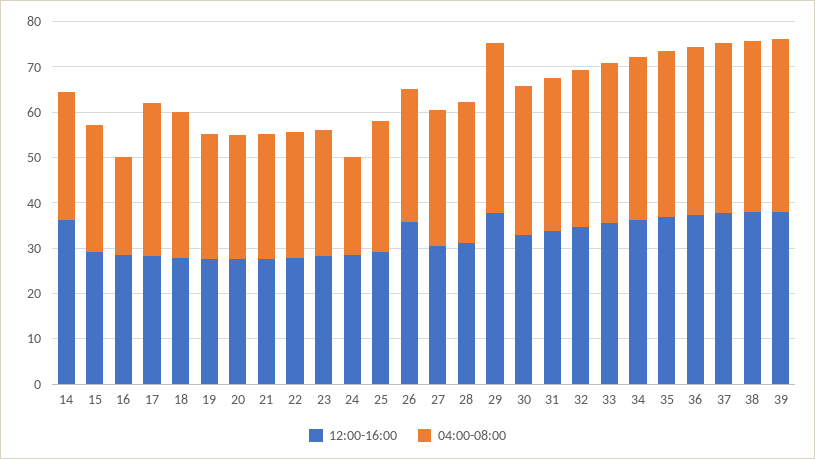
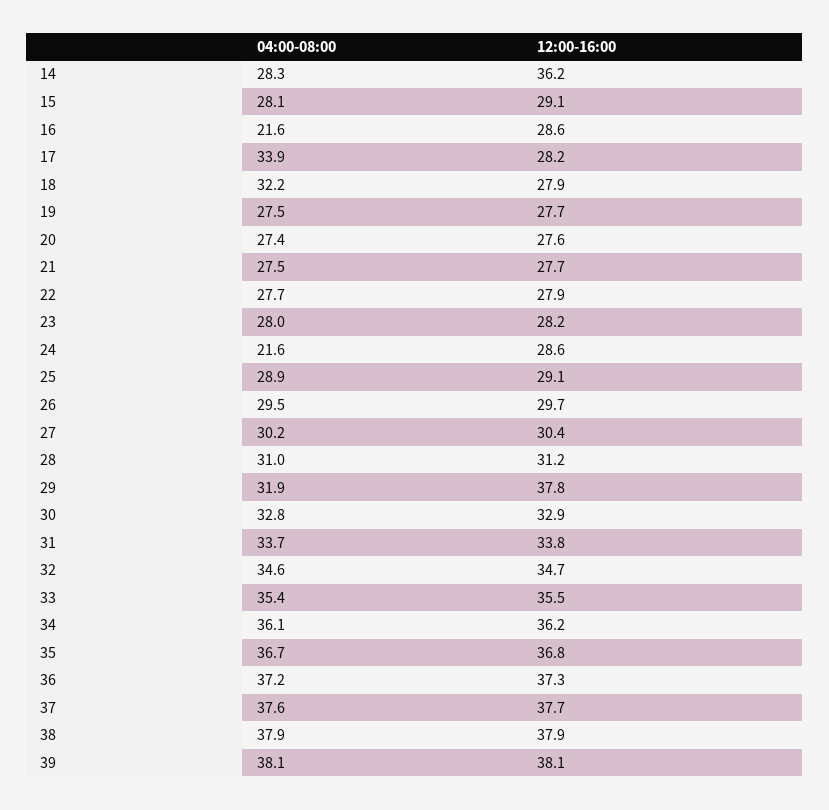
  {
    "12:00-16:00": {
      "14": 36.2,
      "15": 29.1,
      "16": 28.6,
      "17": 28.2,
      "18": 27.9,
      "19": 27.7,
      "20": 27.6,
      "21": 27.7,
      "22": 27.9,
      "23": 28.2,
      "24": 28.6,
      "25": 29.1,
-     "26": 36,
+     "26": 29.7,
      "27": 30.4,
      "28": 31.2,
      "29": 37.8,
      "30": 32.9,
      "31": 33.8,
      "32": 34.7,
      "33": 35.5,
      "34": 36.2,
      "35": 36.8,
      "36": 37.3,
      "37": 37.7,
      "38": 37.9,
      "39": 38.1
    },
    "04:00-08:00": {
      "14": 28.3,
      "15": 28.1,
      "16": 21.6,
      "17": 33.9,
      "18": 32.2,
      "19": 27.5,
      "20": 27.4,
      "21": 27.5,
      "22": 27.7,
      "23": 28,
      "24": 21.6,
      "25": 28.9,
      "26": 29.5,
      "27": 30.2,
      "28": 31,
-     "29": 38,
+     "29": 31.9,
      "30": 32.8,
      "31": 33.7,
      "32": 34.6,
      "33": 35.4,
      "34": 36.1,
      "35": 36.7,
      "36": 37.2,
      "37": 37.6,
      "38": 37.9,
      "39": 38.1
    }
  }

